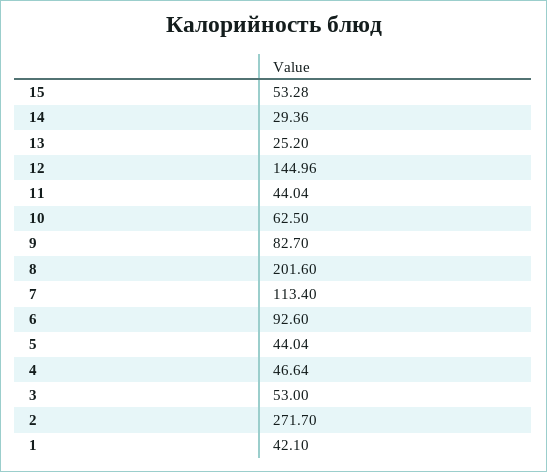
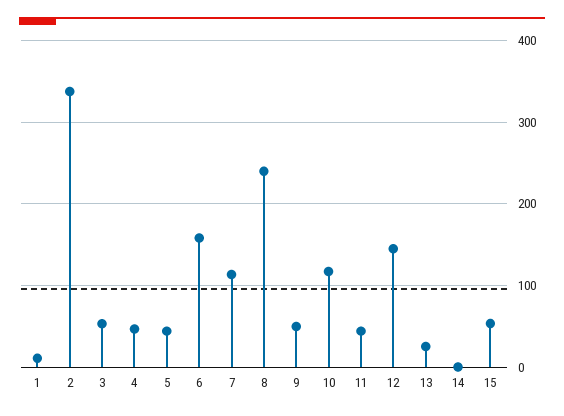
  {
    "15": 53.28,
-   "14": 29.36,
+   "14": 0,
    "13": 25.2,
    "12": 144.96,
    "11": 44.04,
-   "10": 62.5,
+   "10": 120,
-   "9": 82.7,
+   "9": 50,
-   "8": 201.6,
+   "8": 240,
    "7": 113.4,
-   "6": 92.6,
+   "6": 160,
    "5": 44.04,
    "4": 46.64,
    "3": 53,
-   "2": 271.7,
+   "2": 340,
-   "1": 42.1
+   "1": 10
  }

